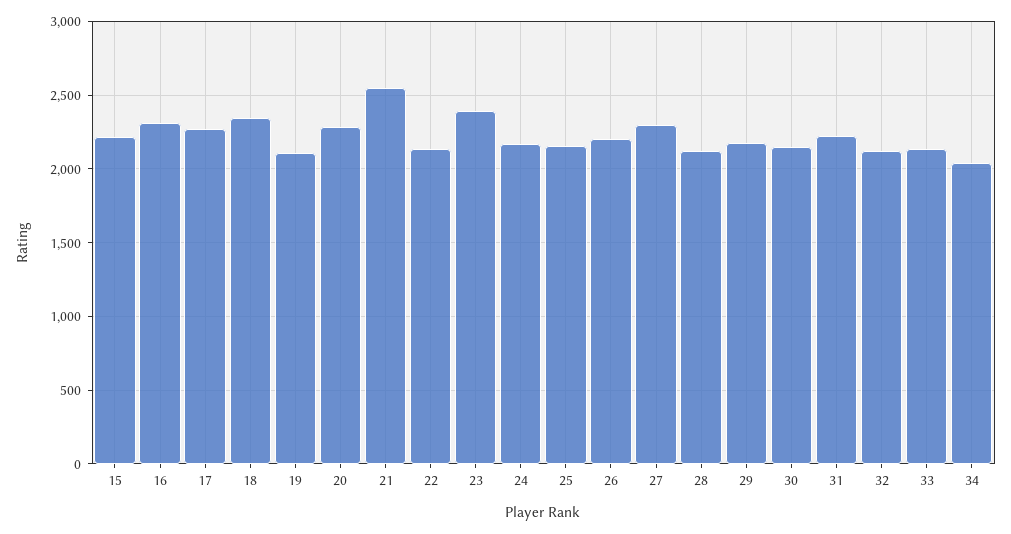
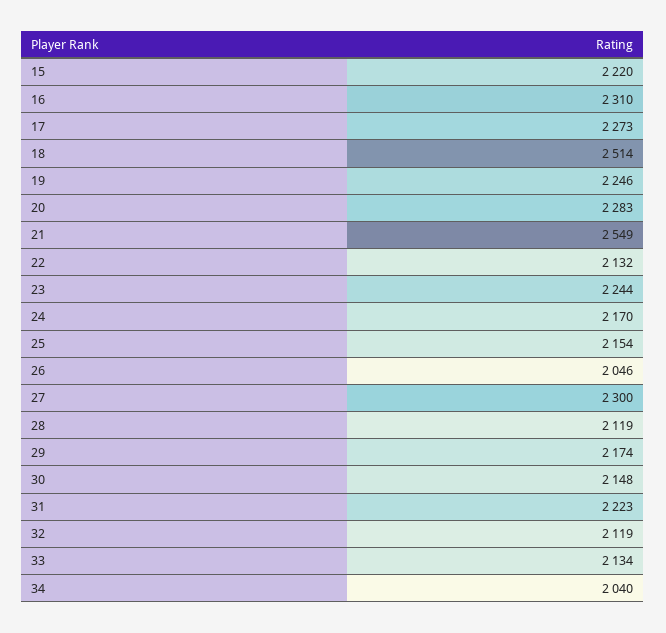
  {
    "15": 2220,
    "16": 2310,
    "17": 2273,
-   "18": 2350,
+   "18": 2514,
-   "19": 2100,
+   "19": 2246,
    "20": 2283,
    "21": 2549,
    "22": 2132,
-   "23": 2400,
+   "23": 2244,
    "24": 2170,
    "25": 2154,
-   "26": 2200,
+   "26": 2046,
    "27": 2300,
    "28": 2119,
    "29": 2174,
    "30": 2148,
    "31": 2223,
    "32": 2119,
    "33": 2134,
    "34": 2040
  }

